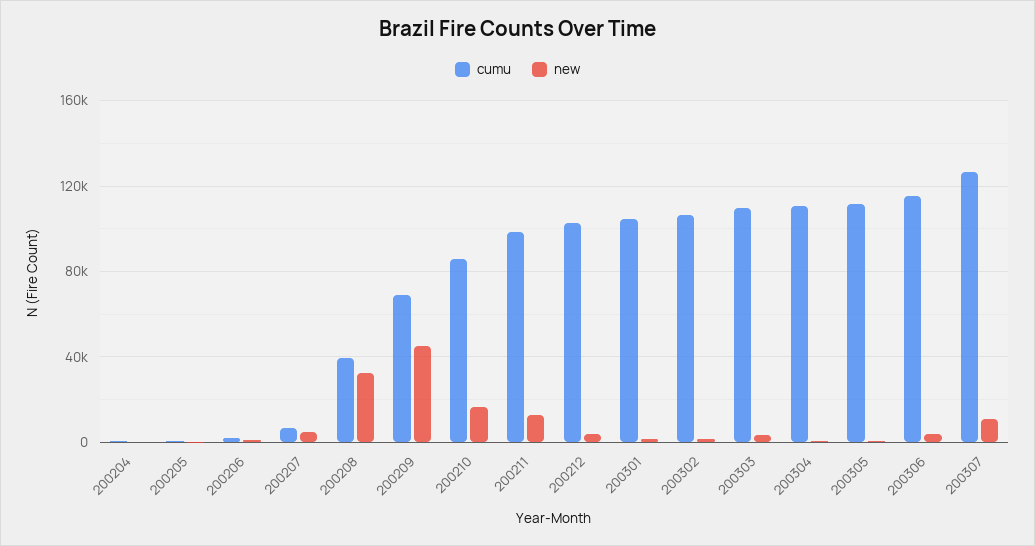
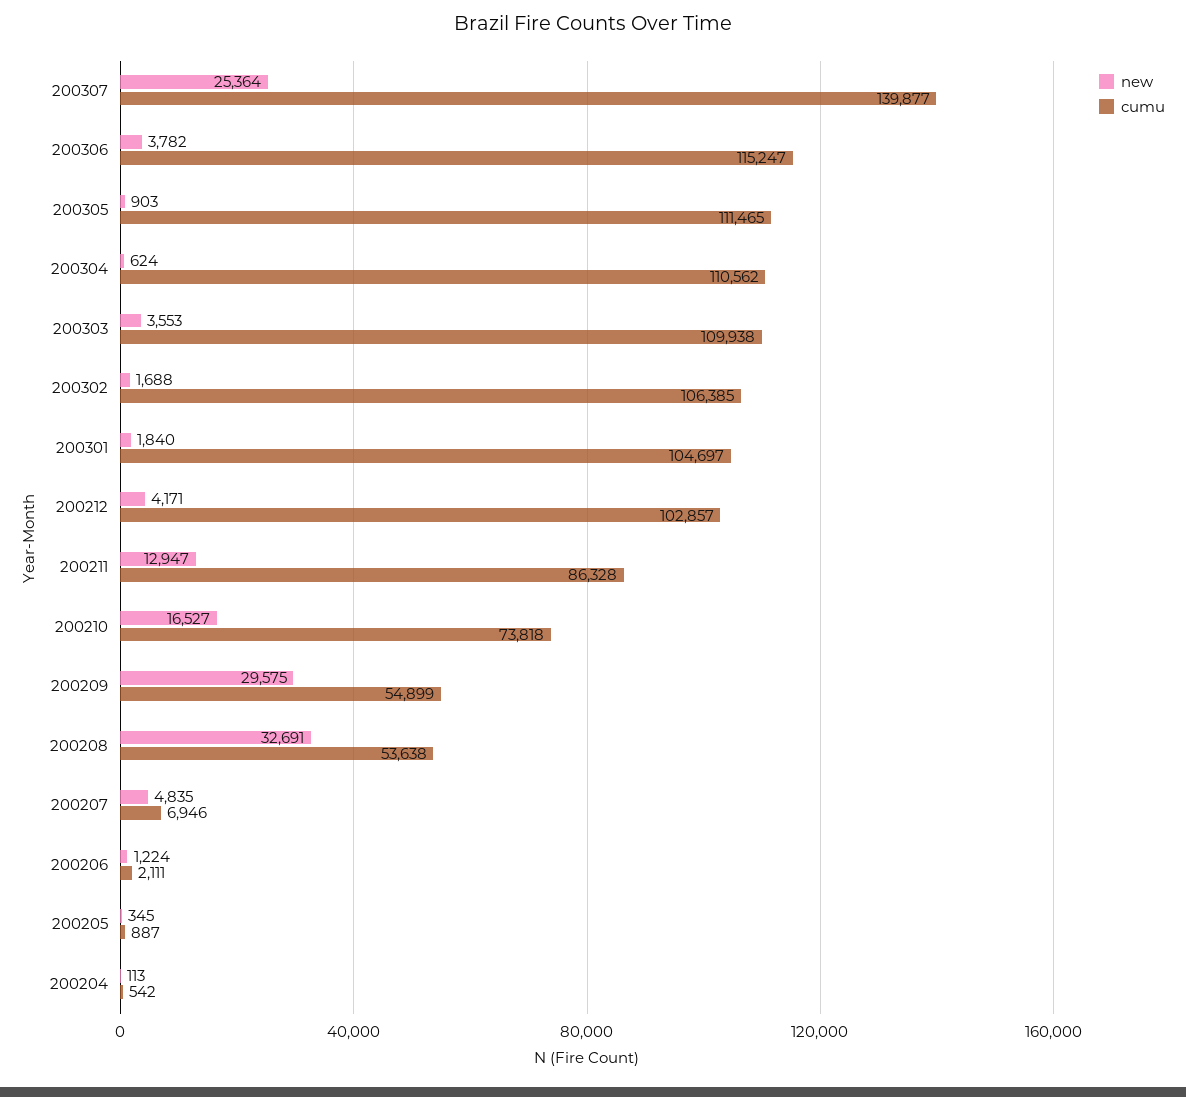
  {
    "cumu": {
      "200204": 542,
      "200205": 887,
      "200206": 2111,
      "200207": 6946,
-     "200208": 40000,
+     "200208": 53638,
-     "200209": 70000,
+     "200209": 54899,
-     "200210": 85000,
+     "200210": 73818,
-     "200211": 100000,
+     "200211": 86328,
      "200212": 102857,
      "200301": 104697,
      "200302": 106385,
      "200303": 109938,
      "200304": 110562,
      "200305": 111465,
      "200306": 115247,
-     "200307": 125000
+     "200307": 139877
    },
    "new": {
      "200204": 113,
      "200205": 345,
      "200206": 1224,
      "200207": 4835,
      "200208": 32691,
-     "200209": 45000,
+     "200209": 29575,
      "200210": 16527,
      "200211": 12947,
      "200212": 4171,
      "200301": 1840,
      "200302": 1688,
      "200303": 3553,
      "200304": 624,
      "200305": 903,
      "200306": 3782,
-     "200307": 10000
+     "200307": 25364
    }
  }

